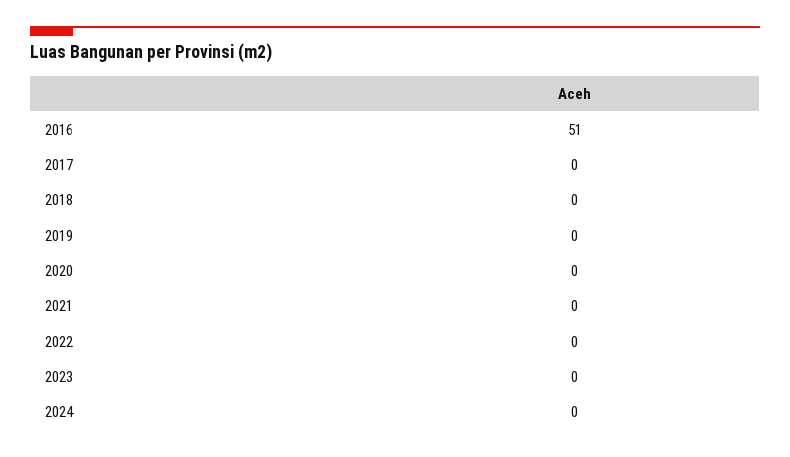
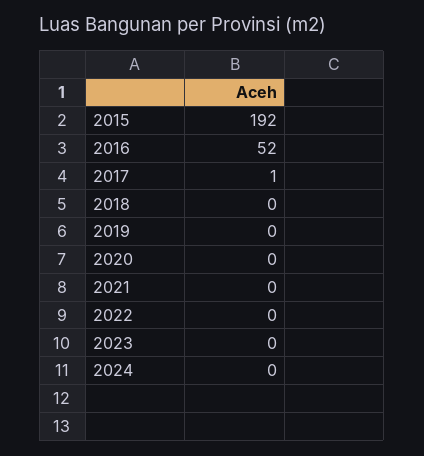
  {
-   "2016": 51,
+   "2016": 52,
-   "2017": 0,
+   "2017": 1,
    "2018": 0,
    "2019": 0,
    "2020": 0,
    "2021": 0,
    "2022": 0,
    "2023": 0,
-   "2024": 0
+   "2024": 0,
+   "2015": 192
  }

